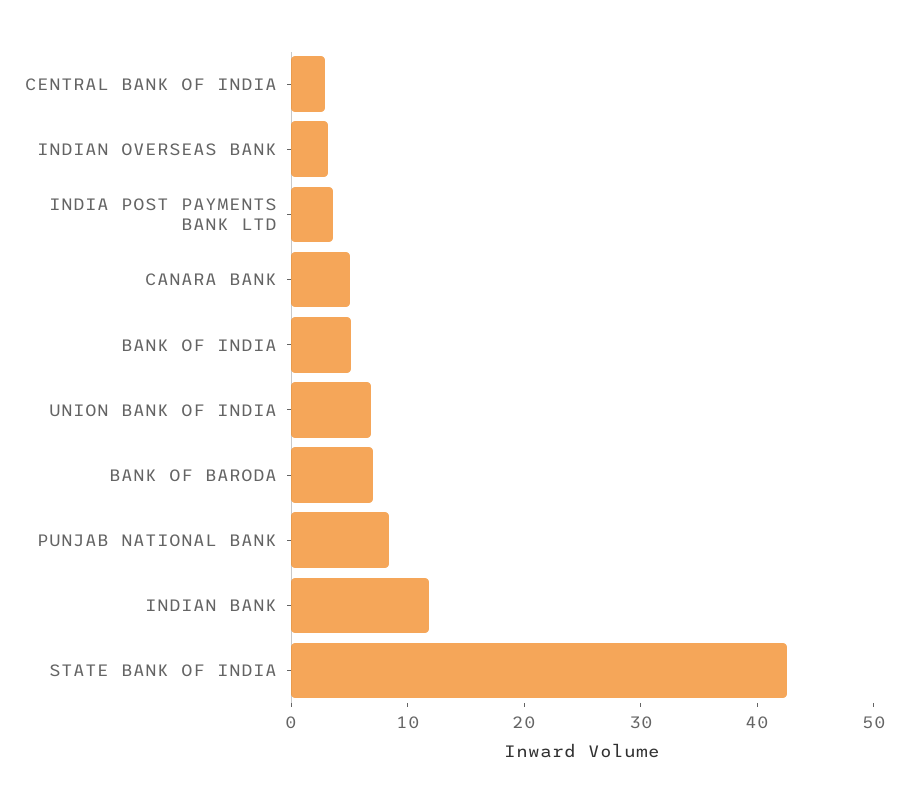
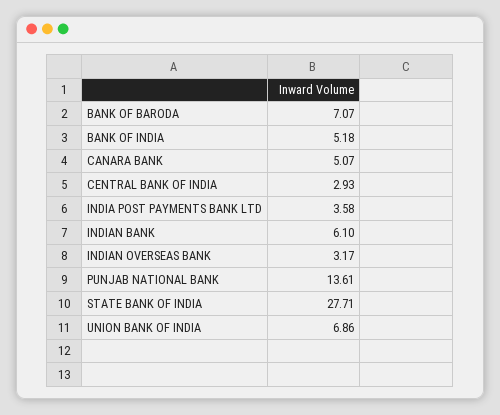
  {
    "CENTRAL BANK OF INDIA": 2.93,
    "INDIAN OVERSEAS BANK": 3.17,
    "INDIA POST PAYMENTS BANK LTD": 3.58,
    "CANARA BANK": 5.07,
    "BANK OF INDIA": 5.18,
    "UNION BANK OF INDIA": 6.86,
    "BANK OF BARODA": 7.07,
-   "PUNJAB NATIONAL BANK": 8,
+   "PUNJAB NATIONAL BANK": 13.61,
-   "INDIAN BANK": 12,
+   "INDIAN BANK": 6.1,
-   "STATE BANK OF INDIA": 42
+   "STATE BANK OF INDIA": 27.71
  }

